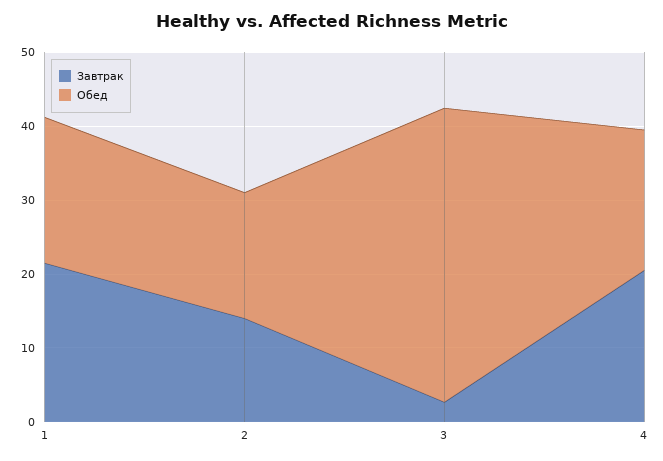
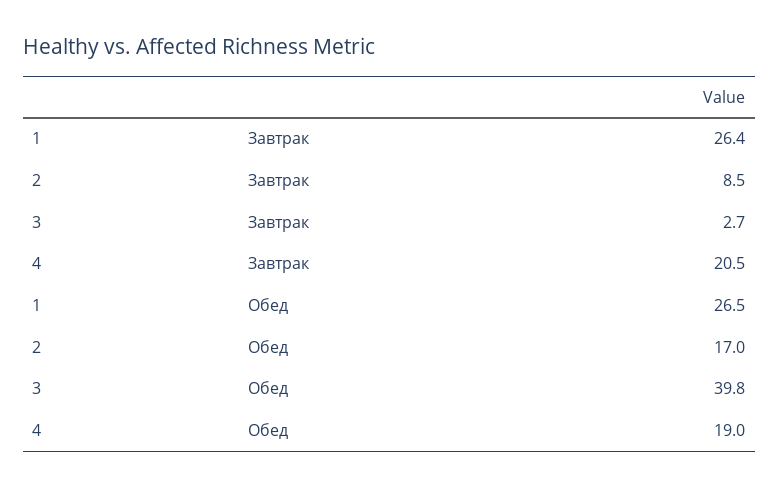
  {
    "Завтрак": {
-     "1": 22,
+     "1": 26.4,
-     "2": 14,
+     "2": 8.5,
      "3": 2.7,
      "4": 20.5
    },
    "Обед": {
-     "1": 20,
+     "1": 26.5,
      "2": 17,
      "3": 39.8,
      "4": 19
    }
  }

